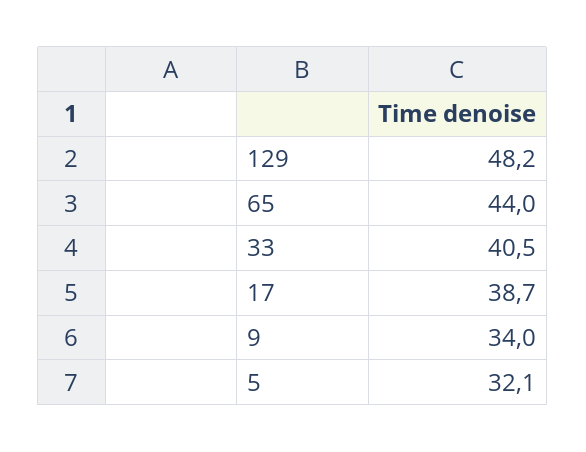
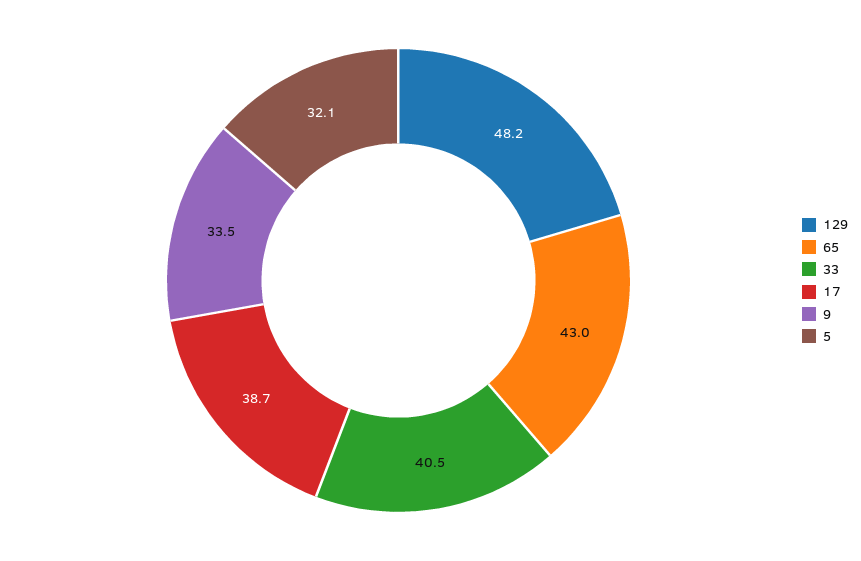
  {
    "129": 48.2,
-   "65": 44,
+   "65": 43,
    "33": 40.5,
    "17": 38.7,
-   "9": 34,
+   "9": 33.5,
    "5": 32.1
  }

